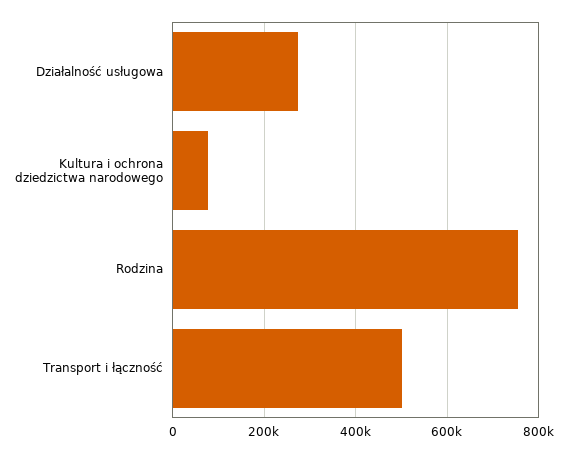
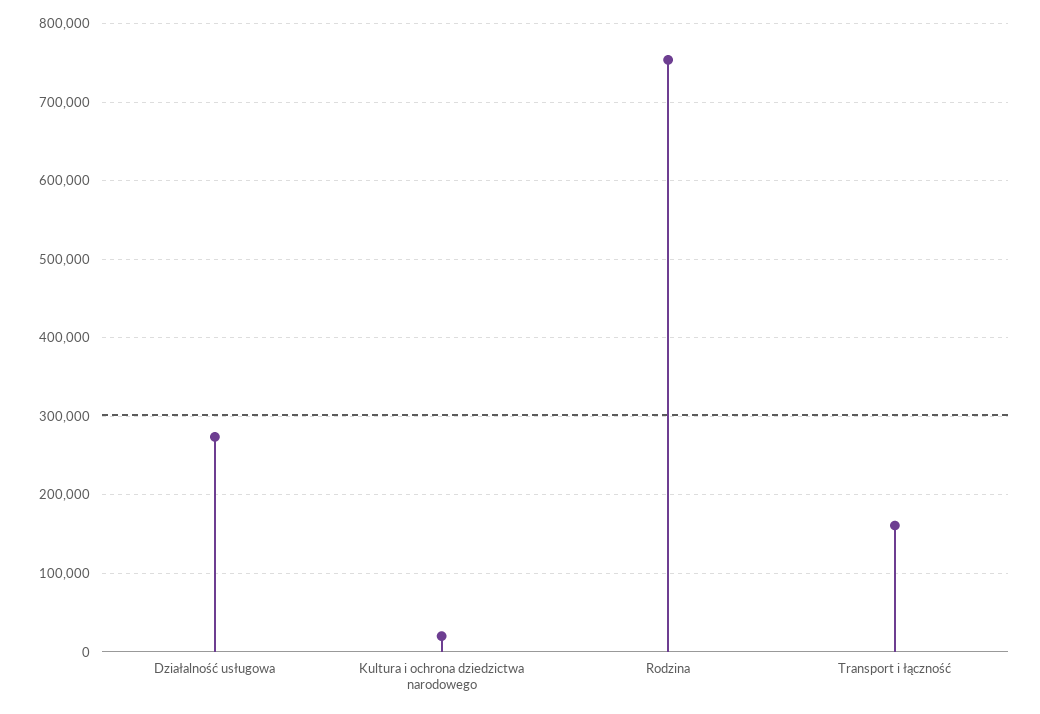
  {
    "Działalność usługowa": 270000,
-   "Kultura i ochrona dziedzictwa narodowego": 80000,
+   "Kultura i ochrona dziedzictwa narodowego": 20000,
    "Rodzina": 750000,
-   "Transport i łączność": 500000
+   "Transport i łączność": 160000
  }

